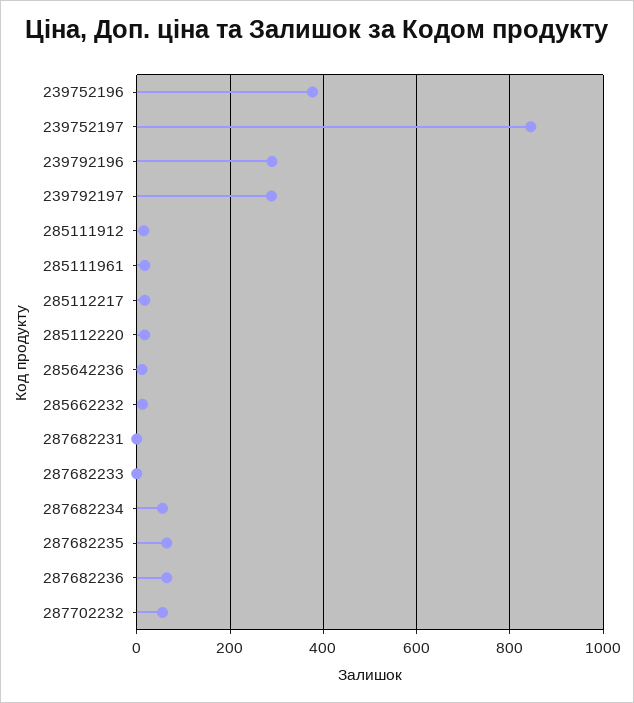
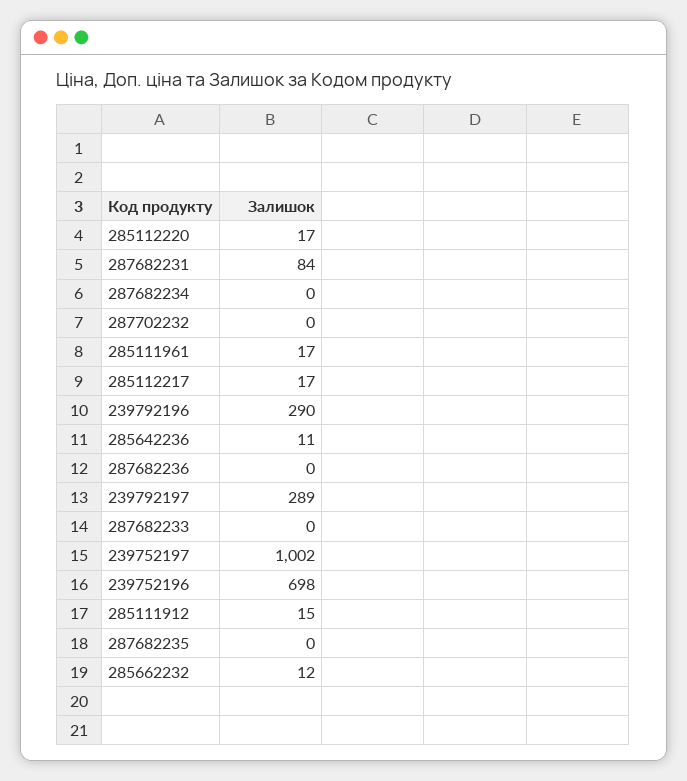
  {
-   "239752196": 380,
+   "239752196": 698,
-   "239752197": 840,
+   "239752197": 1002,
    "239792196": 290,
    "239792197": 289,
    "285111912": 15,
    "285111961": 17,
    "285112217": 17,
    "285112220": 17,
    "285642236": 11,
    "285662232": 12,
-   "287682231": 0,
+   "287682231": 84,
    "287682233": 0,
-   "287682234": 60,
+   "287682234": 0,
-   "287682235": 60,
+   "287682235": 0,
-   "287682236": 60,
+   "287682236": 0,
-   "287702232": 60
+   "287702232": 0
  }

